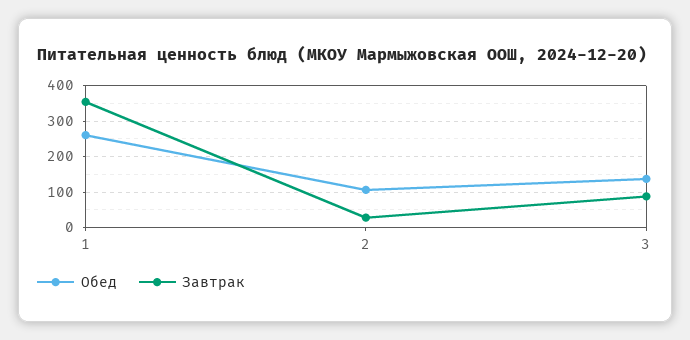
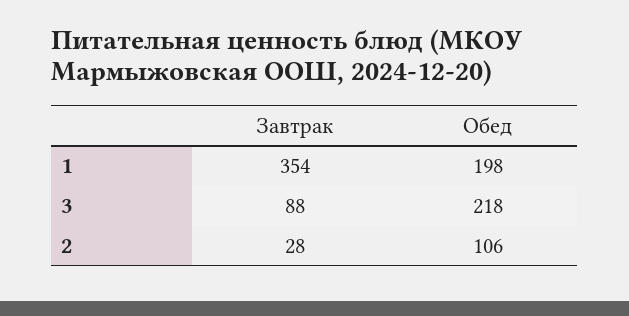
  {
    "Обед": {
-     "1": 260,
+     "1": 198,
      "2": 106,
-     "3": 140
+     "3": 218
    },
    "Завтрак": {
      "1": 354,
      "2": 28,
      "3": 88
    }
  }

